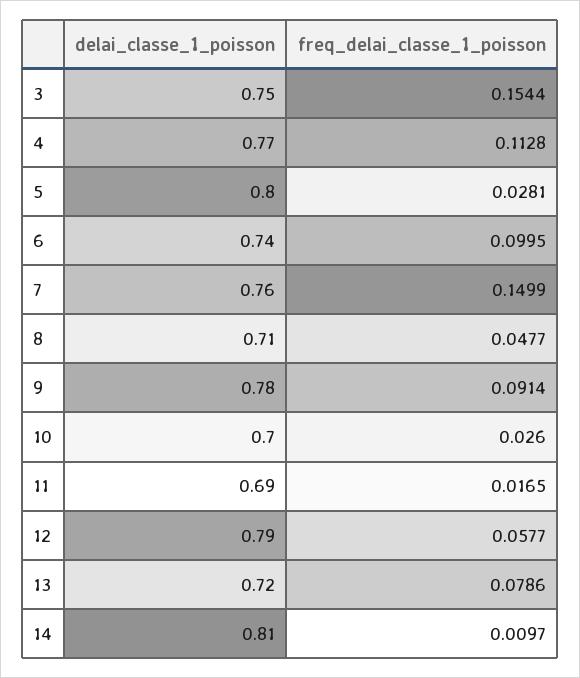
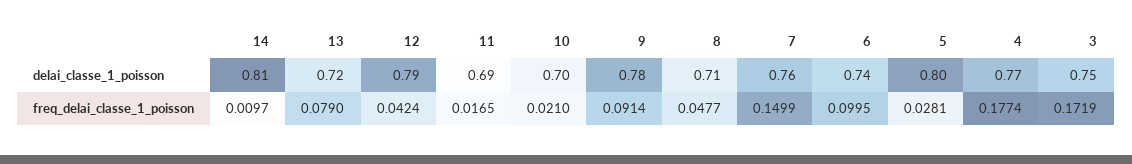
  {
    "delai_classe_1_poisson": {
      "3": 0.75,
      "4": 0.77,
      "5": 0.8,
      "6": 0.74,
      "7": 0.76,
      "8": 0.71,
      "9": 0.78,
      "10": 0.7,
      "11": 0.69,
      "12": 0.79,
      "13": 0.72,
      "14": 0.81
    },
    "freq_delai_classe_1_poisson": {
-     "3": 0.1544,
+     "3": 0.1719,
-     "4": 0.1128,
+     "4": 0.1774,
      "5": 0.0281,
      "6": 0.0995,
      "7": 0.1499,
      "8": 0.0477,
      "9": 0.0914,
-     "10": 0.026,
+     "10": 0.021,
      "11": 0.0165,
-     "12": 0.0577,
+     "12": 0.0424,
-     "13": 0.0786,
+     "13": 0.079,
      "14": 0.0097
    }
  }

